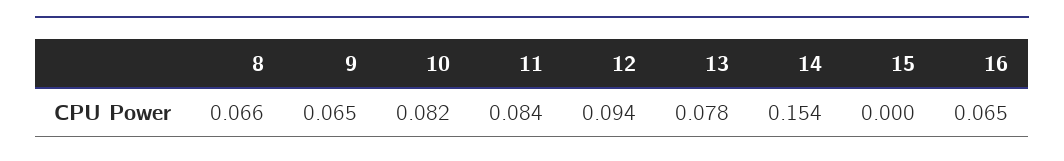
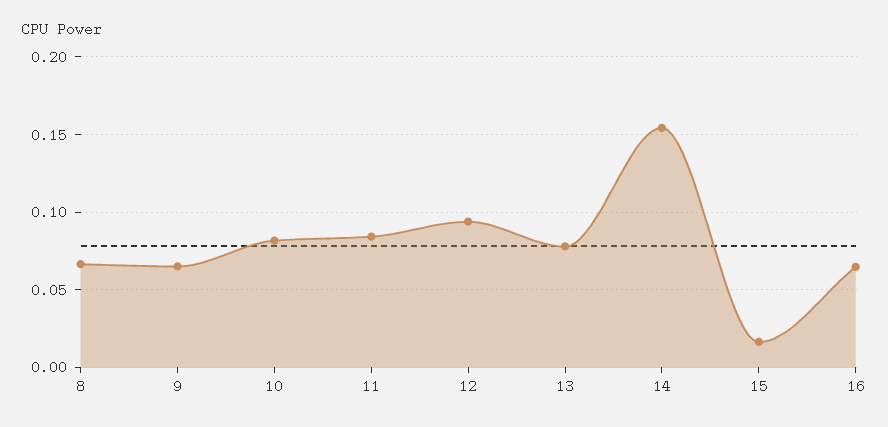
  {
    "8": 0.066,
    "9": 0.065,
    "10": 0.082,
    "11": 0.084,
    "12": 0.094,
    "13": 0.078,
    "14": 0.154,
-   "15": 0,
+   "15": 0.015,
    "16": 0.065
  }

